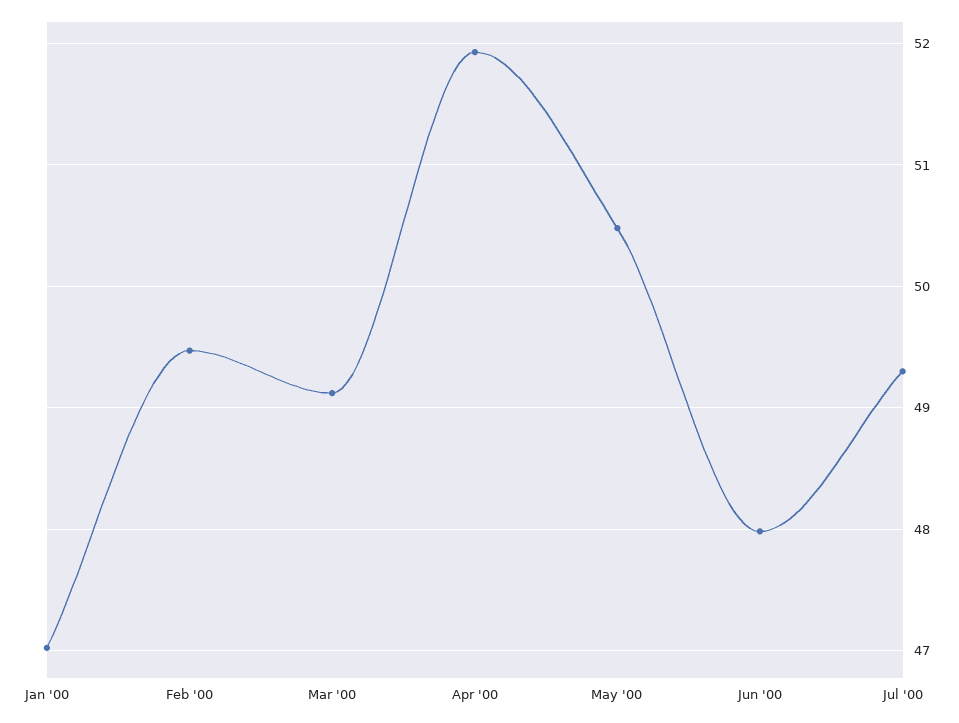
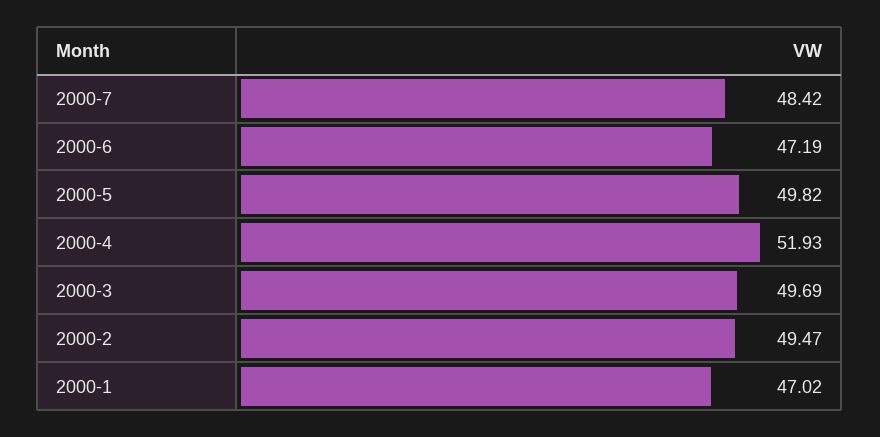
  {
    "Jan '00": 47.02,
    "Feb '00": 49.47,
-   "Mar '00": 49.1,
+   "Mar '00": 49.69,
    "Apr '00": 51.93,
-   "May '00": 50.5,
+   "May '00": 49.82,
-   "Jun '00": 48,
+   "Jun '00": 47.19,
-   "Jul '00": 49.3
+   "Jul '00": 48.42
  }

